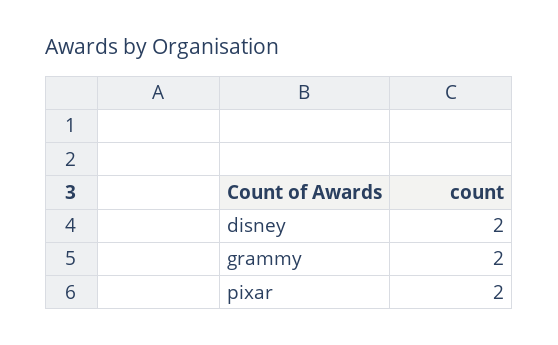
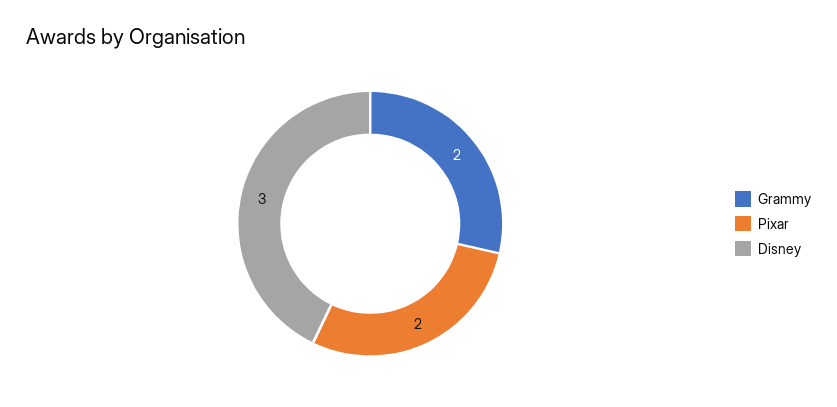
  {
-   "disney": 2,
+   "disney": 3,
    "grammy": 2,
    "pixar": 2
  }

